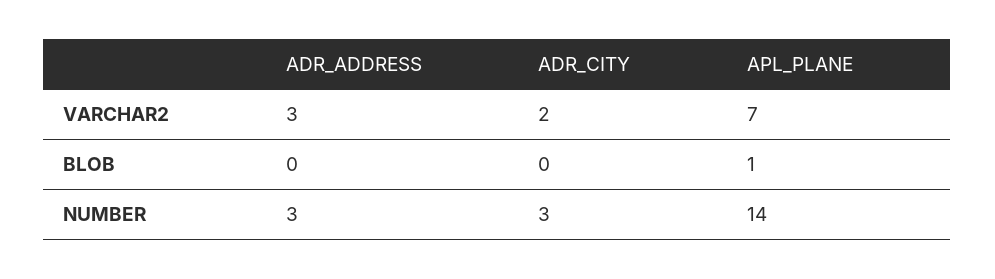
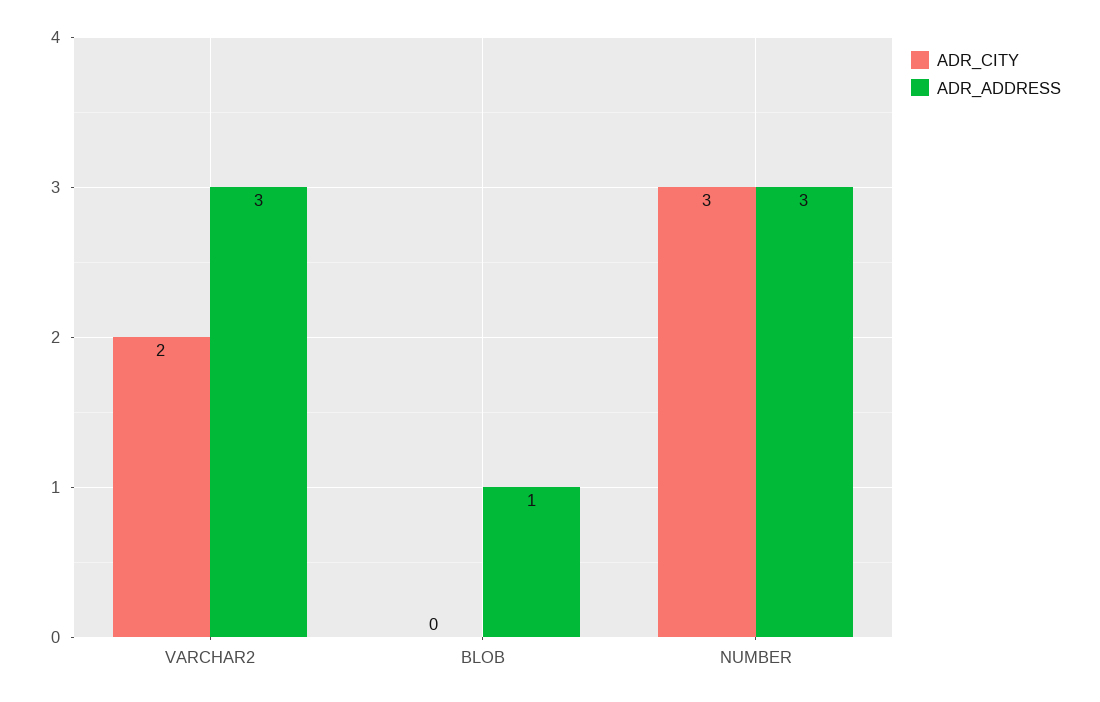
  {
    "ADR_ADDRESS": {
      "VARCHAR2": 3,
-     "BLOB": 0,
+     "BLOB": 1,
      "NUMBER": 3
    },
    "ADR_CITY": {
      "VARCHAR2": 2,
      "BLOB": 0,
      "NUMBER": 3
-   },
+   }
-   "APL_PLANE": {
-     "VARCHAR2": 7,
-     "BLOB": 1,
-     "NUMBER": 14
-   }
  }

